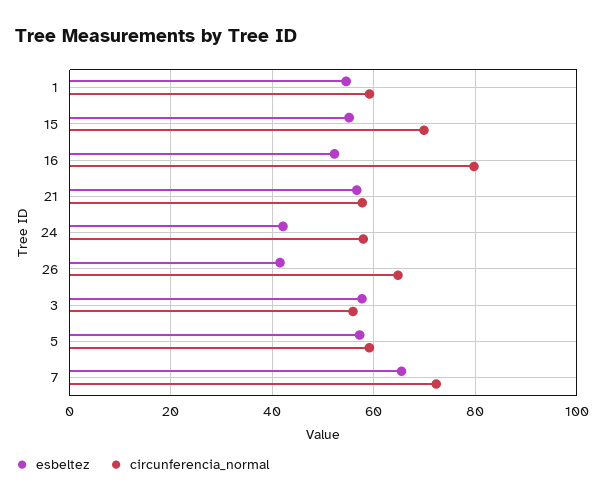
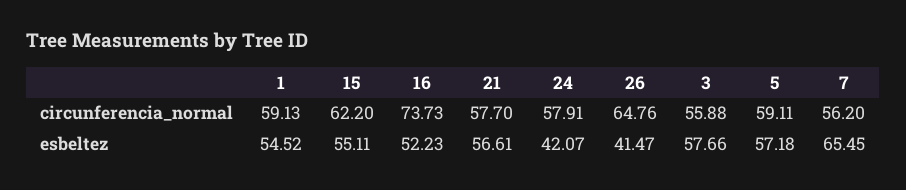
  {
    "esbeltez": {
      "1": 54.52,
      "15": 55.11,
      "16": 52.23,
      "21": 56.61,
      "24": 42.07,
      "26": 41.47,
      "3": 57.66,
      "5": 57.18,
      "7": 65.45
    },
    "circunferencia_normal": {
      "1": 59.13,
-     "15": 70,
+     "15": 62.2,
-     "16": 80,
+     "16": 73.73,
      "21": 57.7,
      "24": 57.91,
      "26": 64.76,
      "3": 55.88,
      "5": 59.11,
-     "7": 72
+     "7": 56.2
    }
  }

